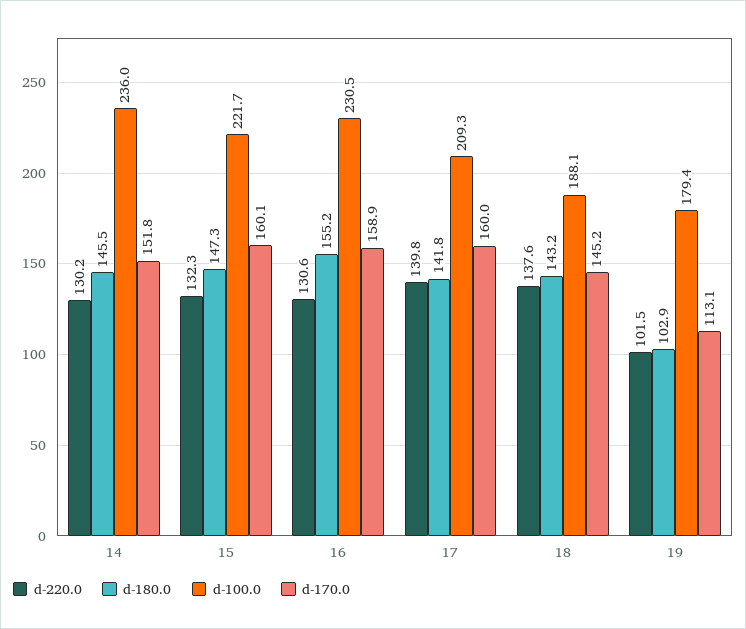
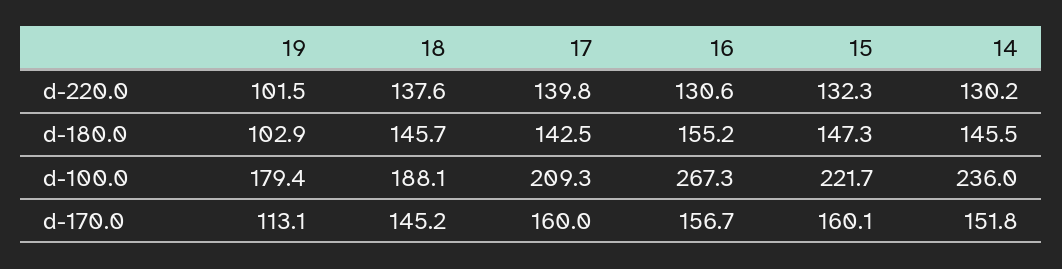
  {
    "d-220.0": {
      "14": 130.2,
      "15": 132.3,
      "16": 130.6,
      "17": 139.8,
      "18": 137.6,
      "19": 101.5
    },
    "d-180.0": {
      "14": 145.5,
      "15": 147.3,
      "16": 155.2,
-     "17": 141.8,
+     "17": 142.5,
-     "18": 143.2,
+     "18": 145.7,
      "19": 102.9
    },
    "d-100.0": {
      "14": 236,
      "15": 221.7,
-     "16": 230.5,
+     "16": 267.3,
      "17": 209.3,
      "18": 188.1,
      "19": 179.4
    },
    "d-170.0": {
      "14": 151.8,
      "15": 160.1,
-     "16": 158.9,
+     "16": 156.7,
      "17": 160,
      "18": 145.2,
      "19": 113.1
    }
  }

